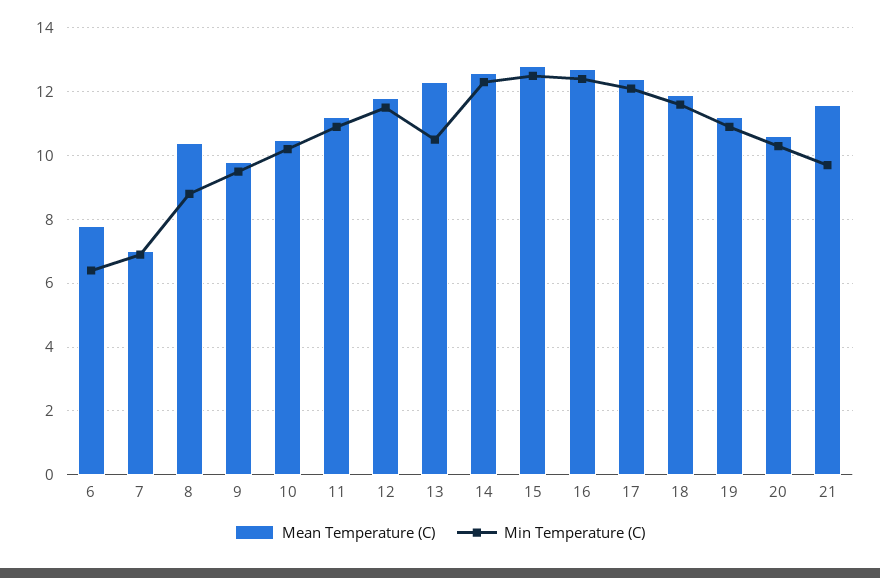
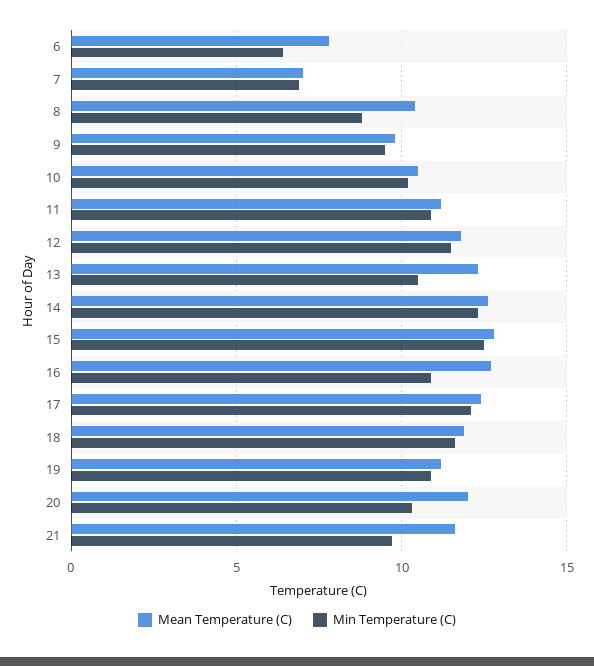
  {
    "Mean Temperature (C)": {
      "6": 8,
      "7": 7,
      "8": 10.5,
      "9": 10,
      "10": 10.5,
      "11": 11,
      "12": 12,
      "13": 12.5,
      "14": 12.5,
      "15": 13,
      "16": 12.5,
      "17": 12.5,
      "18": 12,
      "19": 11,
-     "20": 10.5,
+     "20": 12,
      "21": 11.5
    },
    "Min Temperature (C)": {
      "6": 6.5,
      "7": 7,
      "8": 9,
      "9": 9.5,
      "10": 10,
      "11": 11,
      "12": 11.5,
      "13": 10.5,
      "14": 12.5,
      "15": 12.5,
-     "16": 12.5,
+     "16": 11,
      "17": 12,
      "18": 11.5,
      "19": 11,
      "20": 10.5,
      "21": 9.5
    }
  }

